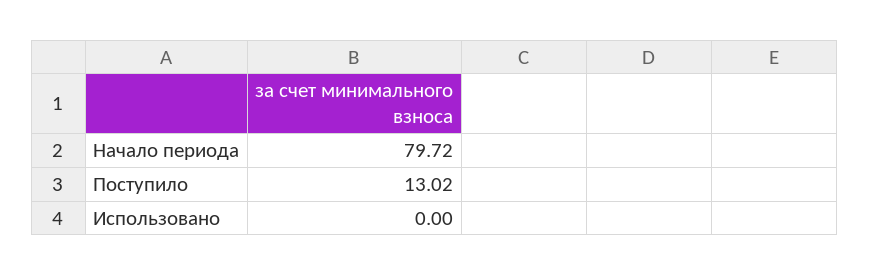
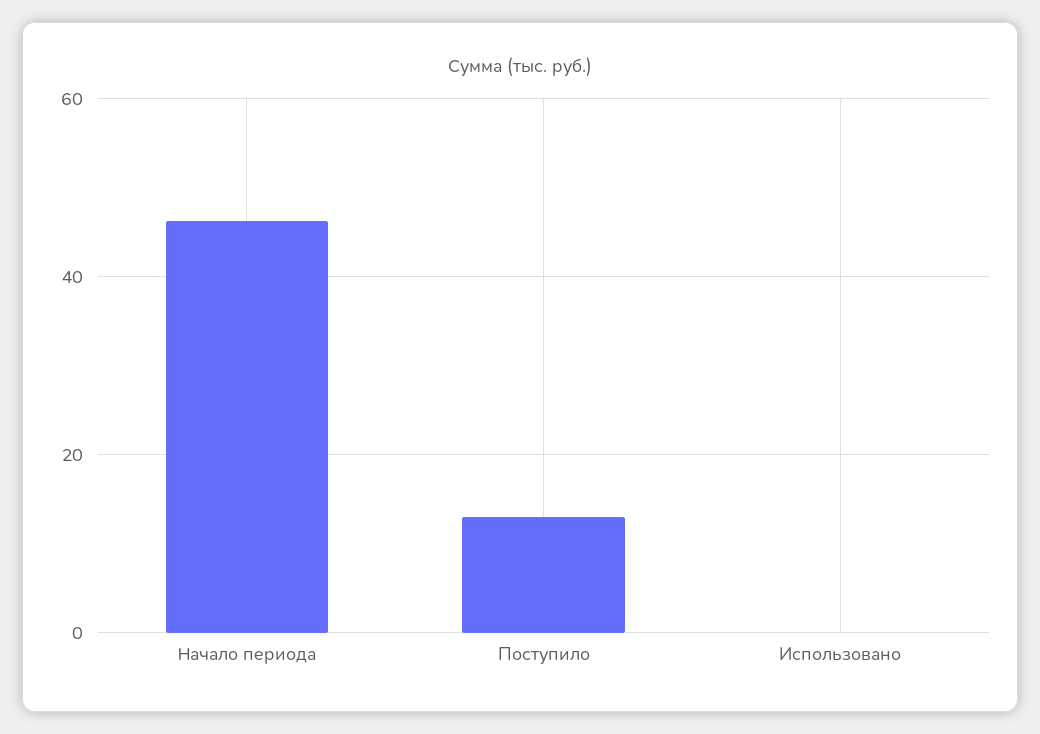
  {
-   "Начало периода": 79.72,
+   "Начало периода": 46,
    "Поступило": 13.02,
    "Использовано": 0
  }

